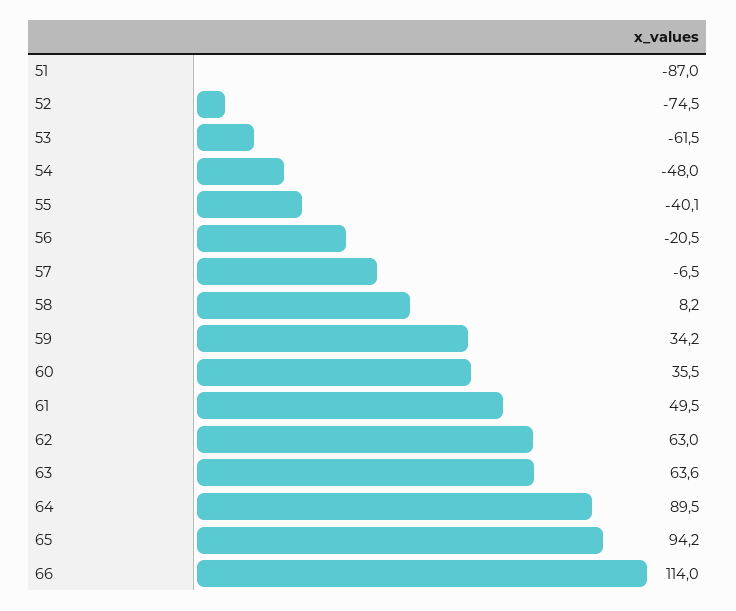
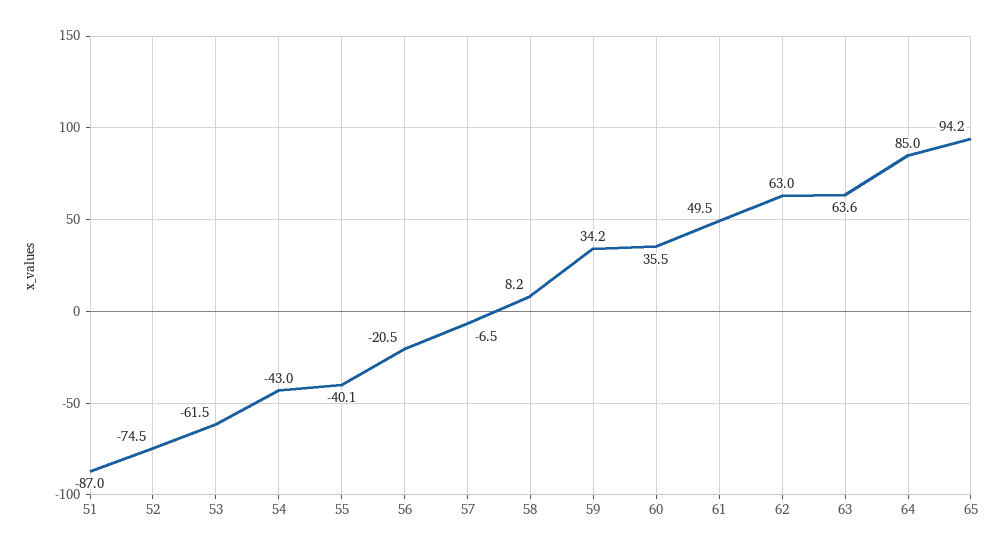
  {
    "51": -87,
    "52": -74.5,
    "53": -61.5,
-   "54": -48,
+   "54": -43,
    "55": -40.1,
    "56": -20.5,
    "57": -6.5,
    "58": 8.2,
    "59": 34.2,
    "60": 35.5,
    "61": 49.5,
    "62": 63,
    "63": 63.6,
-   "64": 89.5,
+   "64": 85,
-   "65": 94.2,
+   "65": 94.2
-   "66": 114
  }

